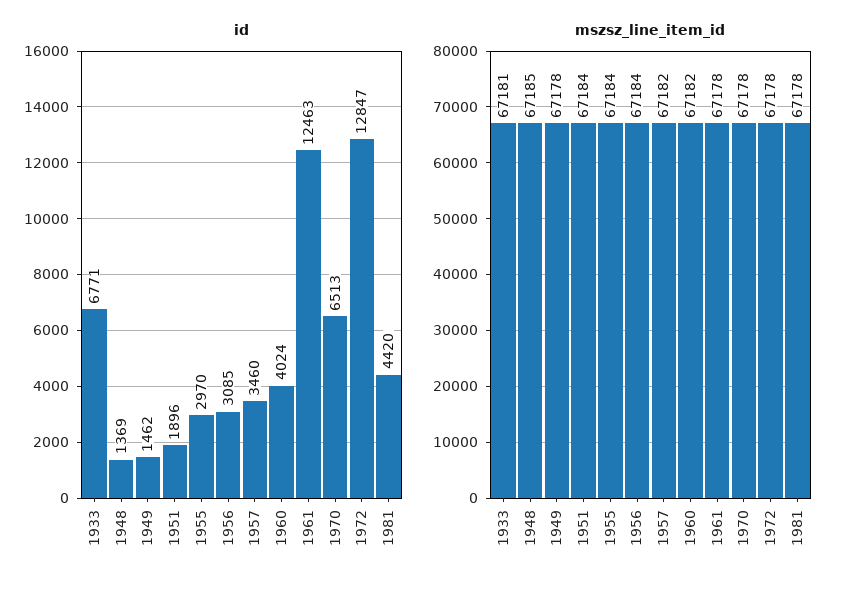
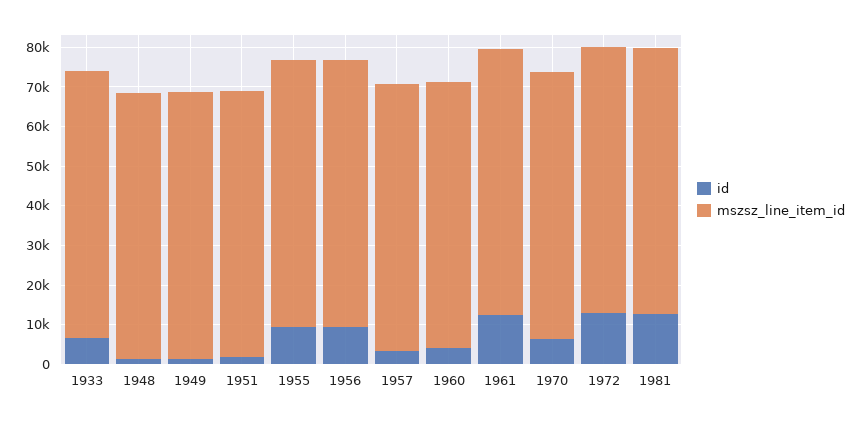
  {
    "id": {
      "1933": 6771,
      "1948": 1369,
      "1949": 1462,
      "1951": 1896,
-     "1955": 2970,
+     "1955": 10000,
-     "1956": 3085,
+     "1956": 10000,
      "1957": 3460,
      "1960": 4024,
      "1961": 12463,
      "1970": 6513,
      "1972": 12847,
-     "1981": 4420
+     "1981": 12500
    },
    "mszsz_line_item_id": {
      "1933": 67181,
      "1948": 67185,
      "1949": 67178,
      "1951": 67184,
      "1955": 67184,
      "1956": 67184,
      "1957": 67182,
      "1960": 67182,
      "1961": 67178,
      "1970": 67178,
      "1972": 67178,
      "1981": 67178
    }
  }

